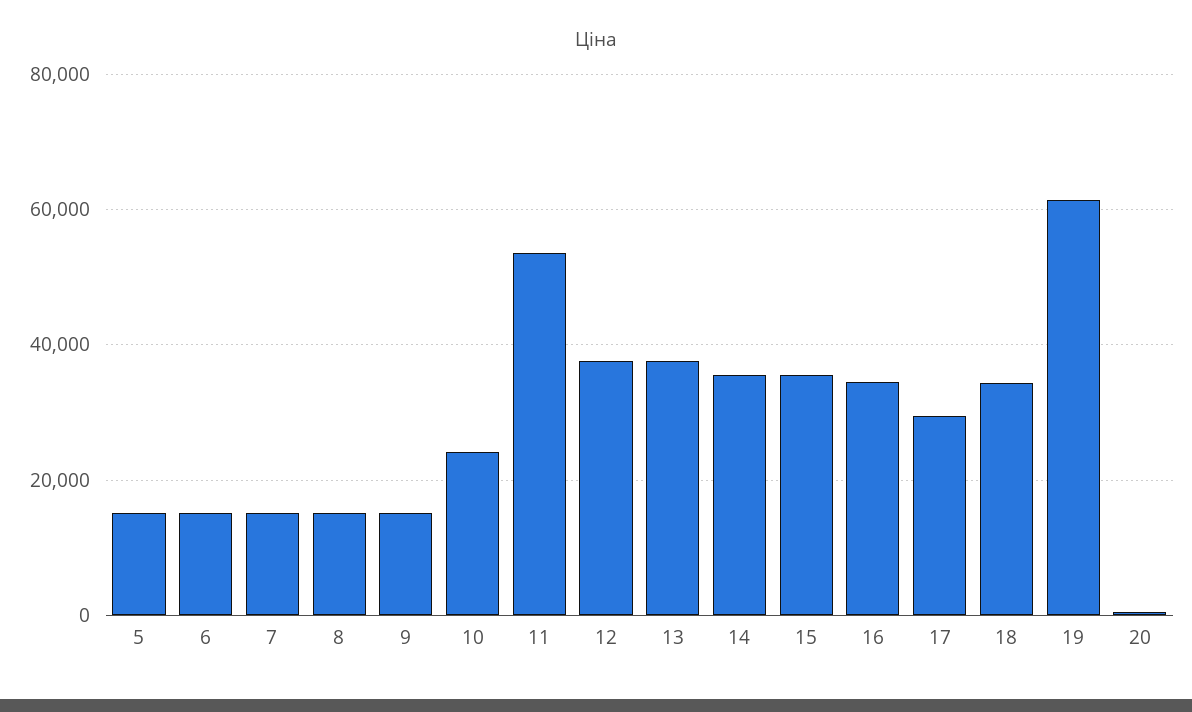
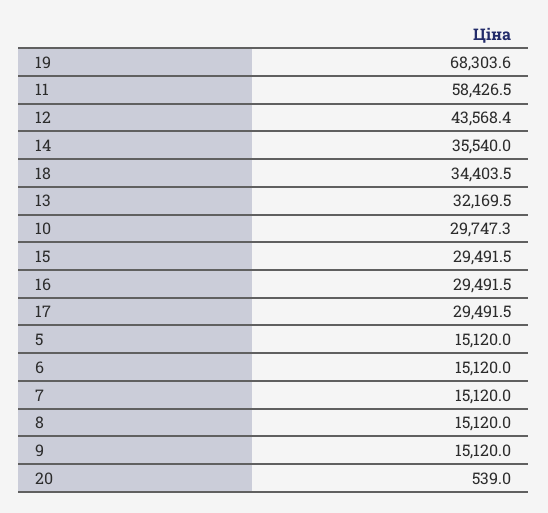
  {
    "5": 15120,
    "6": 15120,
    "7": 15120,
    "8": 15120,
    "9": 15120,
-   "10": 24000,
+   "10": 29747.3,
-   "11": 54000,
+   "11": 58426.5,
-   "12": 38000,
+   "12": 43568.4,
-   "13": 38000,
+   "13": 32169.5,
    "14": 35540,
-   "15": 36000,
+   "15": 29491.5,
-   "16": 34000,
+   "16": 29491.5,
    "17": 29491.5,
    "18": 34403.5,
-   "19": 62000,
+   "19": 68303.6,
    "20": 539
  }

